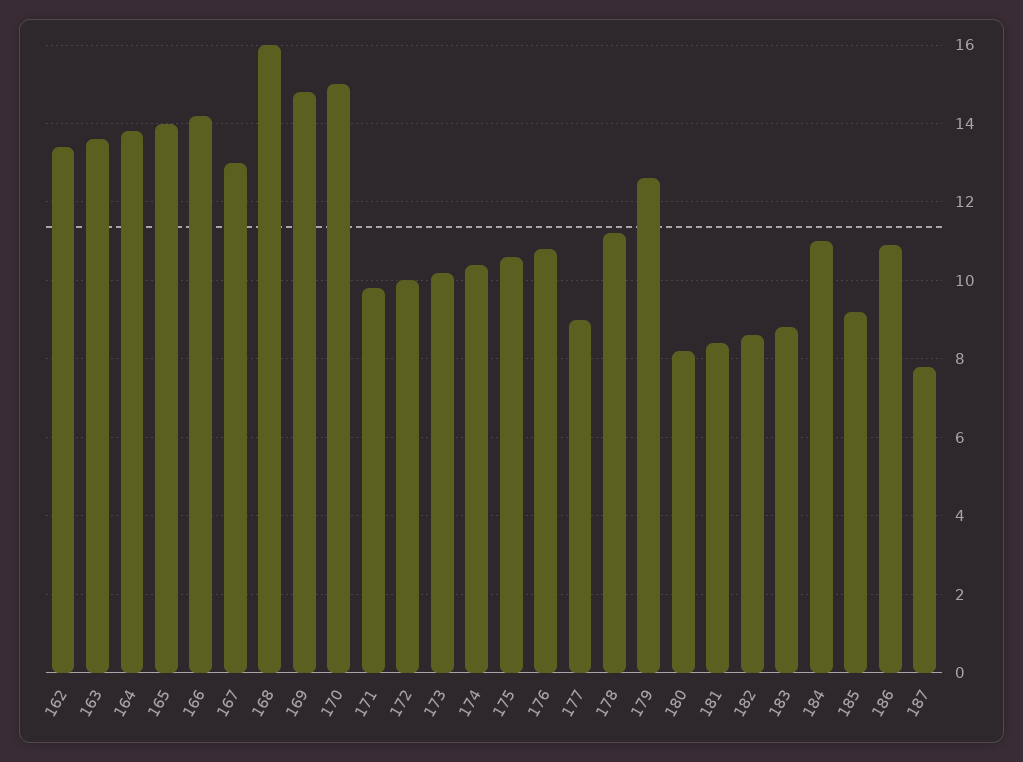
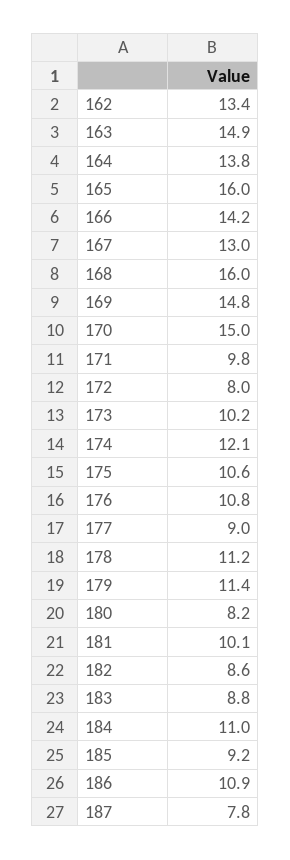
  {
    "162": 13.4,
-   "163": 13.5,
+   "163": 14.9,
    "164": 13.8,
-   "165": 14,
+   "165": 16,
    "166": 14.2,
    "167": 13,
    "168": 16,
    "169": 14.8,
    "170": 15,
    "171": 9.8,
-   "172": 10,
+   "172": 8,
    "173": 10.2,
-   "174": 10.5,
+   "174": 12.1,
    "175": 10.6,
    "176": 10.8,
    "177": 9,
    "178": 11.2,
-   "179": 12.5,
+   "179": 11.4,
    "180": 8.2,
-   "181": 8.5,
+   "181": 10.1,
    "182": 8.6,
    "183": 8.8,
    "184": 11,
    "185": 9.2,
    "186": 10.9,
    "187": 7.8
  }

